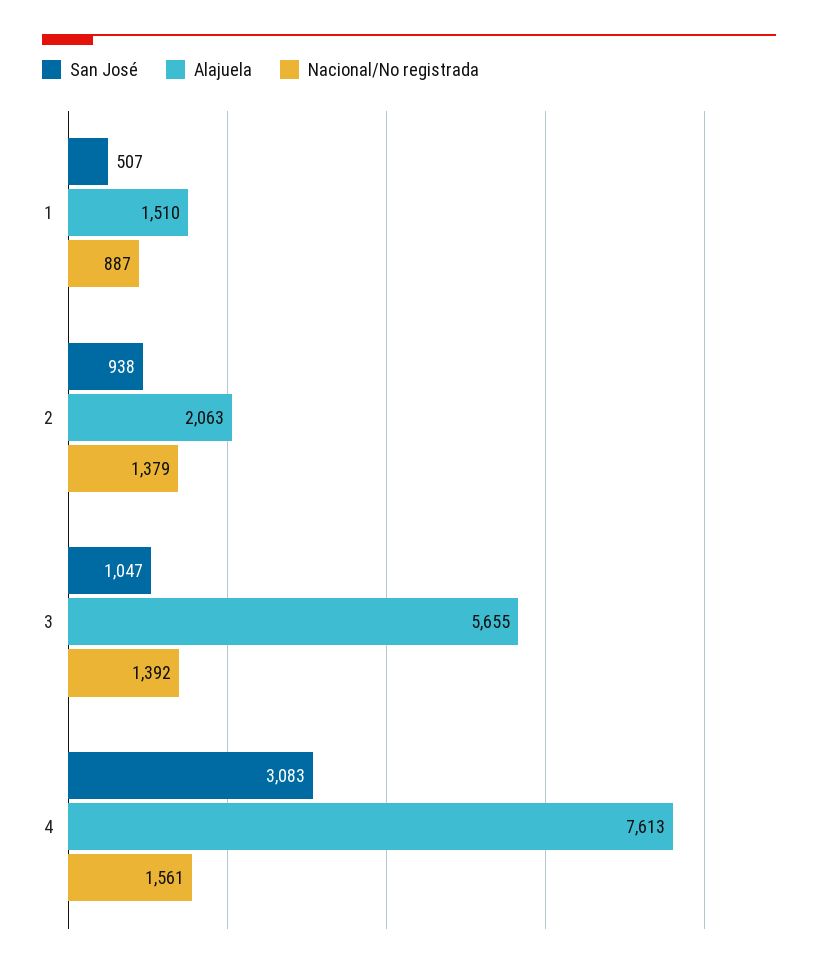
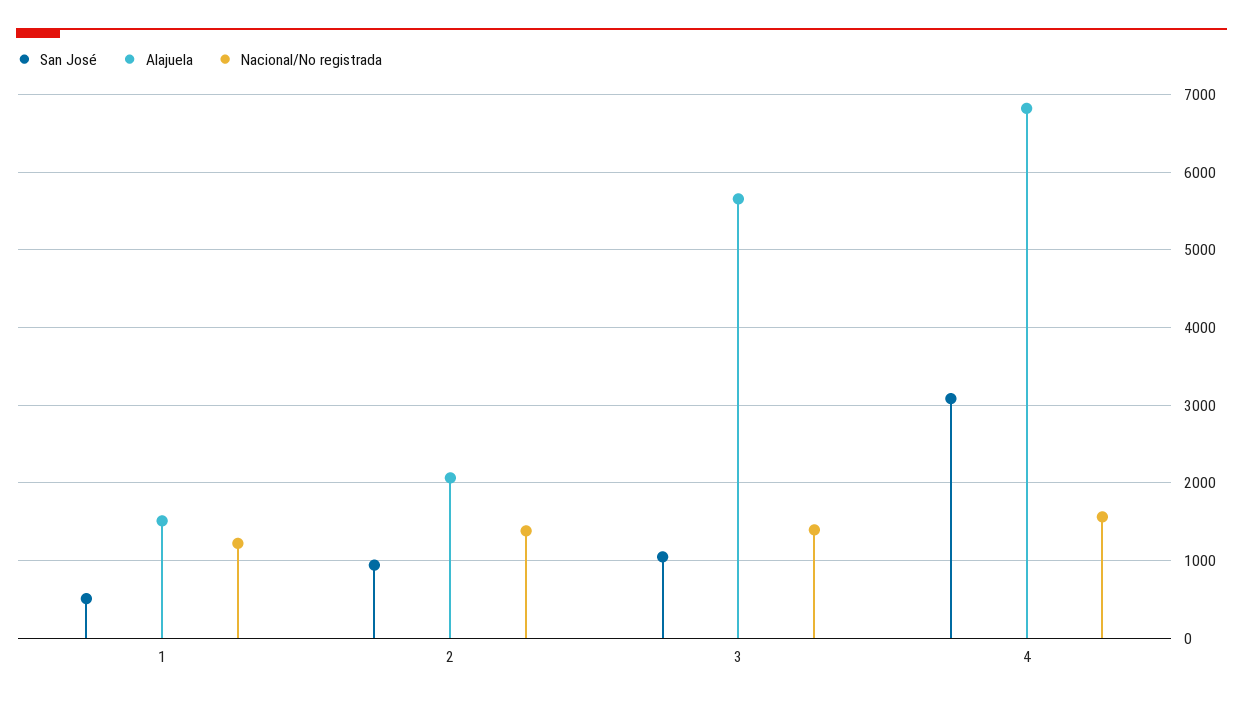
  {
    "San José": {
      "1": 507,
      "2": 938,
      "3": 1047,
      "4": 3083
    },
    "Alajuela": {
      "1": 1510,
      "2": 2063,
      "3": 5655,
-     "4": 7613
+     "4": 6800
    },
    "Nacional/No registrada": {
-     "1": 887,
+     "1": 1200,
      "2": 1379,
      "3": 1392,
      "4": 1561
    }
  }

